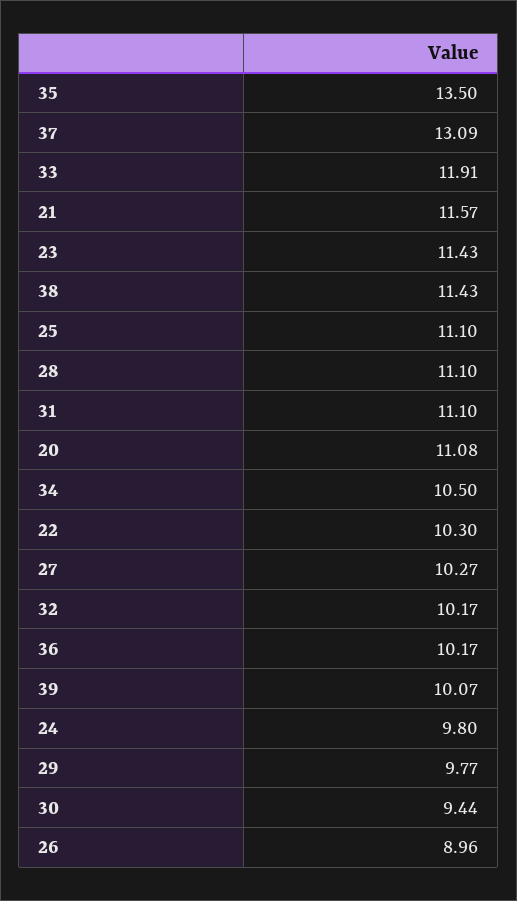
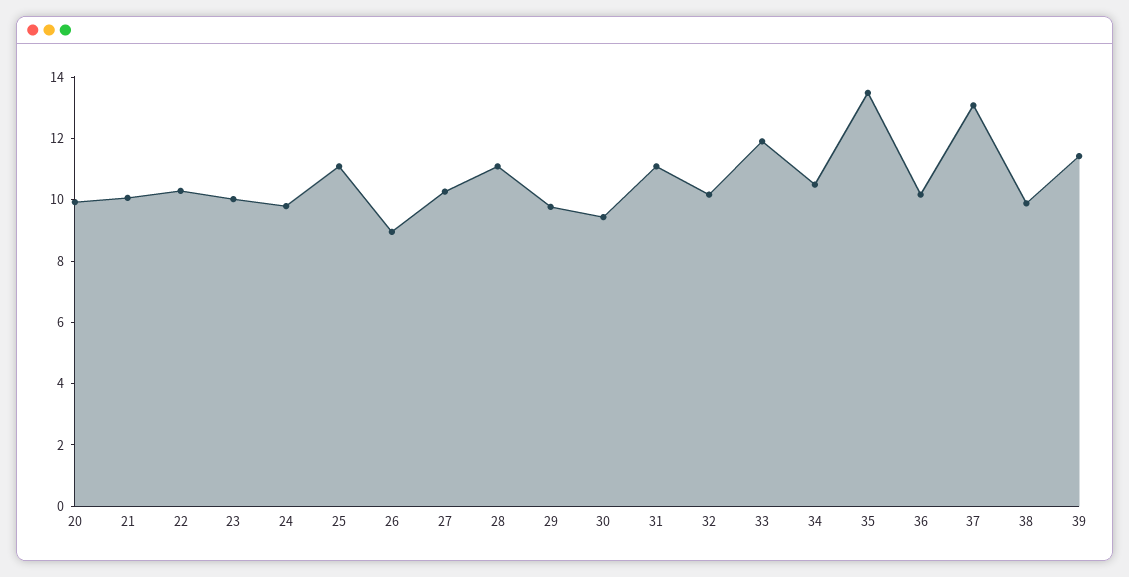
  {
    "35": 13.5,
    "37": 13.09,
    "33": 11.91,
-   "21": 11.57,
+   "21": 10,
-   "23": 11.43,
+   "23": 10,
-   "38": 11.43,
+   "38": 10,
    "25": 11.1,
    "28": 11.1,
    "31": 11.1,
-   "20": 11.08,
+   "20": 10,
    "34": 10.5,
    "22": 10.3,
    "27": 10.27,
    "32": 10.17,
    "36": 10.17,
-   "39": 10.07,
+   "39": 11.5,
    "24": 9.8,
    "29": 9.77,
    "30": 9.44,
    "26": 8.96
  }

